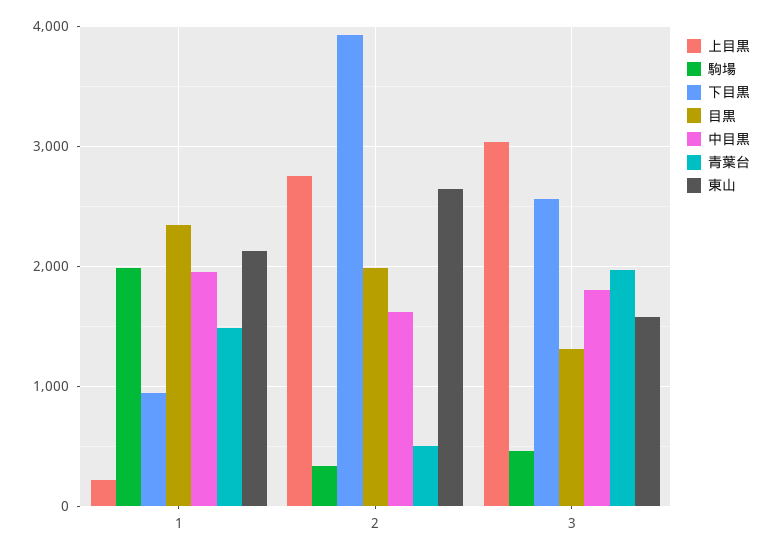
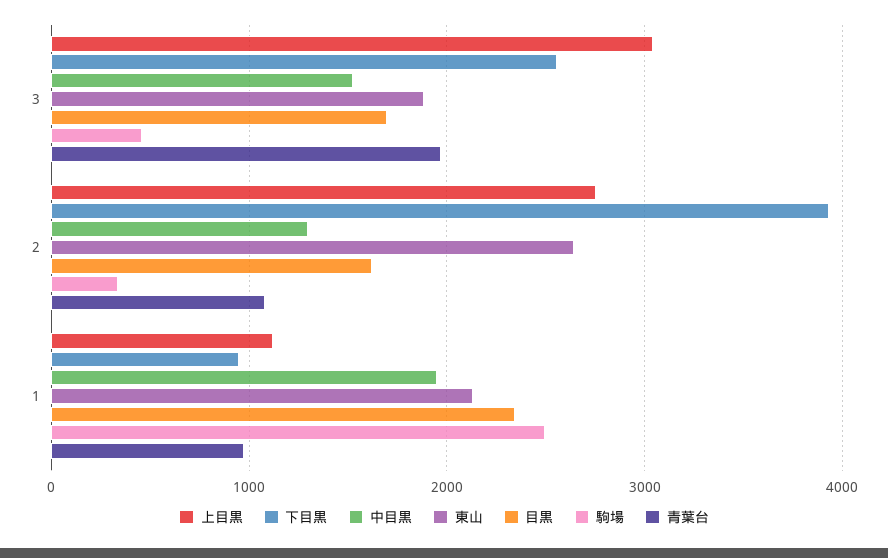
  {
    "上目黒": {
-     "1": 200,
+     "1": 1100,
      "2": 2800,
      "3": 3000
    },
    "駒場": {
-     "1": 2000,
+     "1": 2500,
      "2": 300,
      "3": 500
    },
    "下目黒": {
      "1": 900,
      "2": 3900,
      "3": 2600
    },
    "目黒": {
      "1": 2300,
-     "2": 2000,
+     "2": 1600,
-     "3": 1300
+     "3": 1700
    },
    "中目黒": {
      "1": 2000,
-     "2": 1600,
+     "2": 1300,
-     "3": 1800
+     "3": 1500
    },
    "青葉台": {
-     "1": 1500,
+     "1": 1000,
-     "2": 500,
+     "2": 1100,
      "3": 2000
    },
    "東山": {
      "1": 2100,
      "2": 2600,
-     "3": 1600
+     "3": 1900
    }
  }

